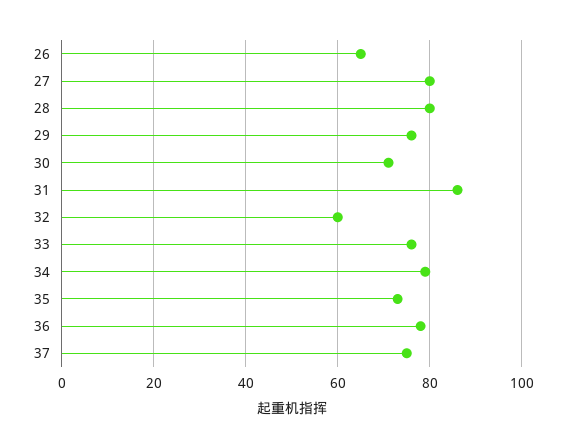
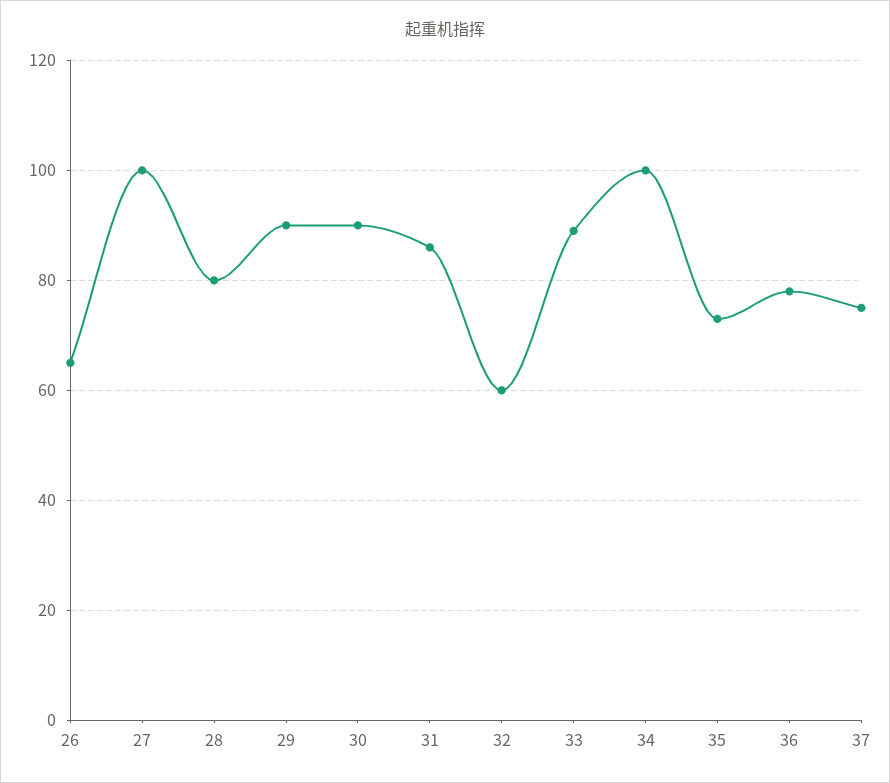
  {
    "26": 65,
-   "27": 80,
+   "27": 100,
    "28": 80,
-   "29": 75,
+   "29": 90,
-   "30": 70,
+   "30": 90,
    "31": 85,
    "32": 60,
-   "33": 75,
+   "33": 90,
-   "34": 80,
+   "34": 100,
    "35": 75,
    "36": 80,
    "37": 75
  }

